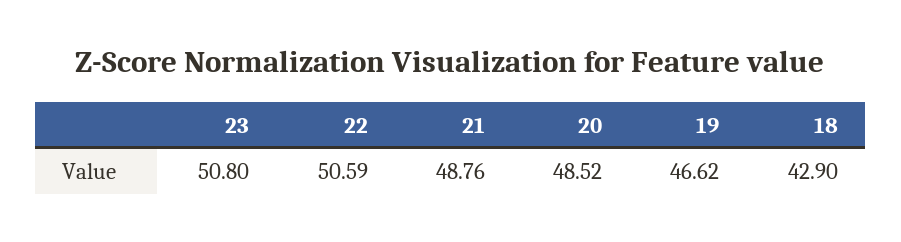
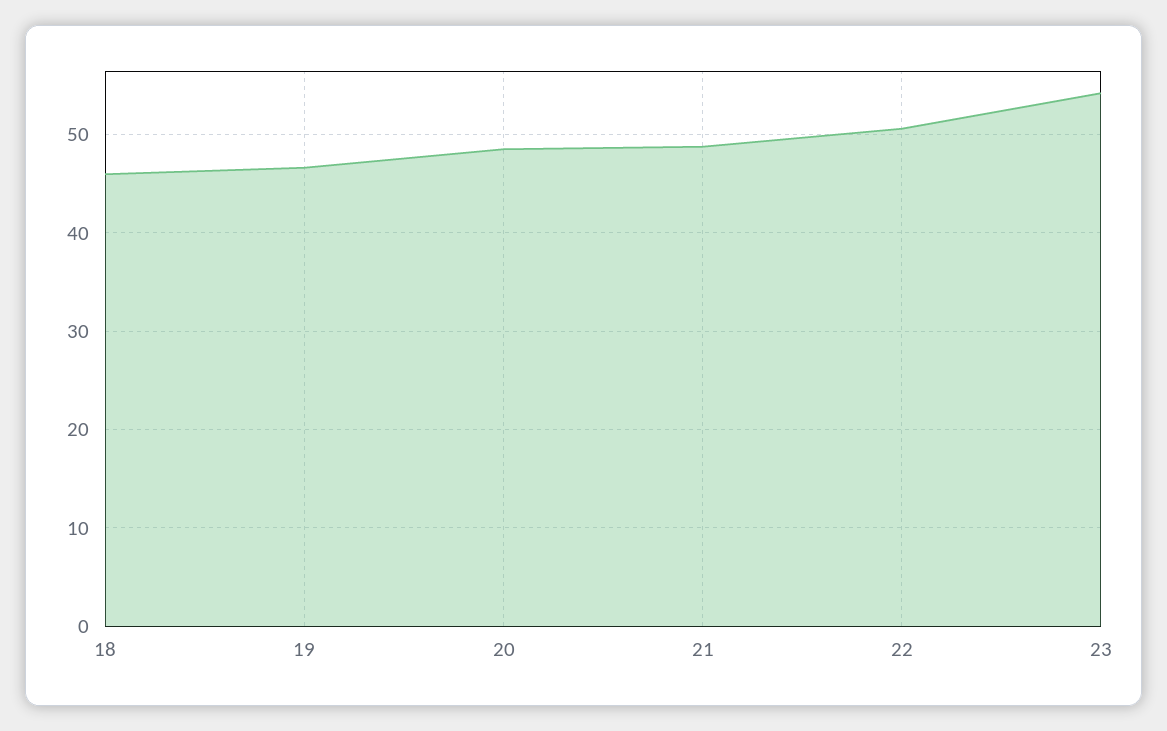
  {
-   "23": 50.8,
+   "23": 54,
    "22": 50.59,
    "21": 48.76,
    "20": 48.52,
    "19": 46.62,
-   "18": 42.9
+   "18": 46
  }

